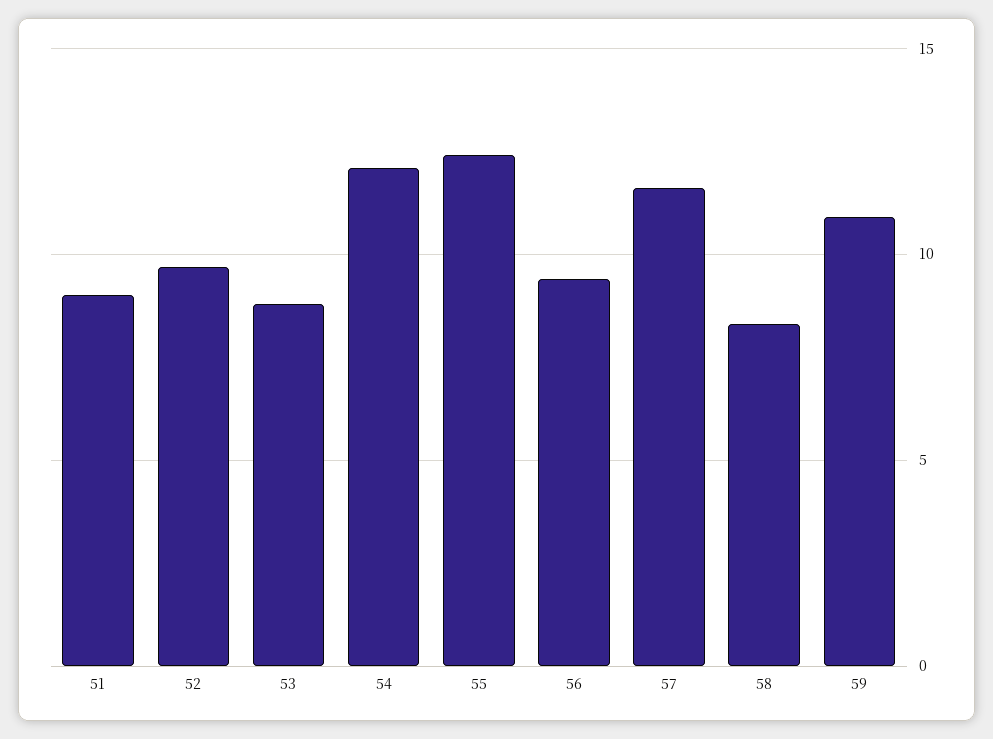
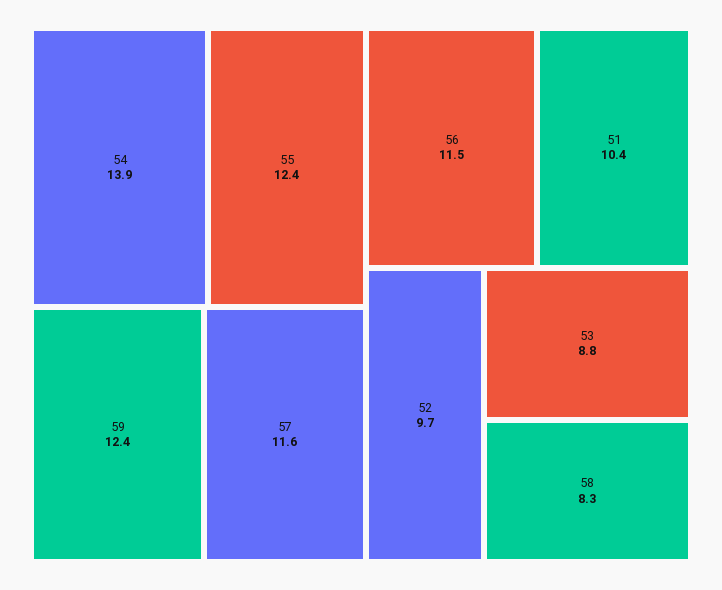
  {
-   "51": 9,
+   "51": 10.4,
    "52": 9.7,
    "53": 8.8,
-   "54": 12,
+   "54": 13.9,
    "55": 12.4,
-   "56": 9.5,
+   "56": 11.5,
    "57": 11.6,
    "58": 8.3,
-   "59": 11
+   "59": 12.4
  }

